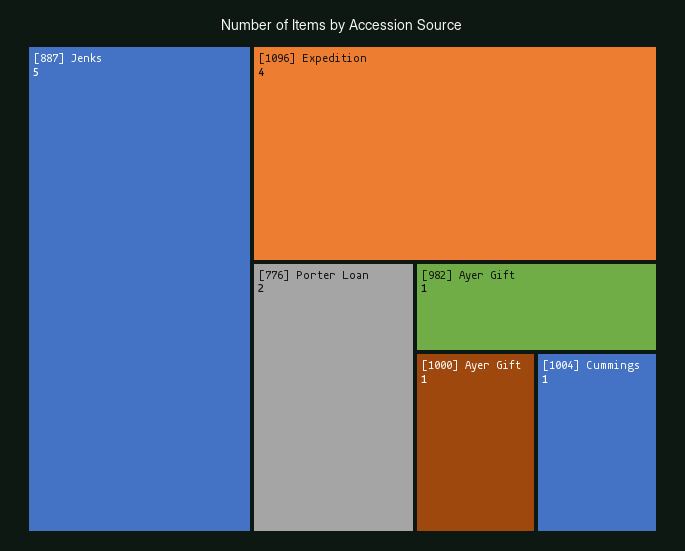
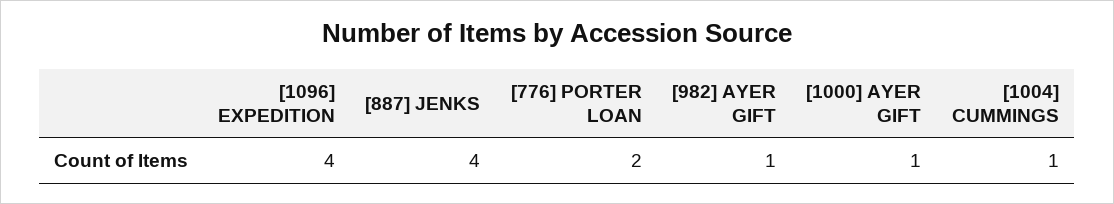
  {
-   "[887] Jenks": 5,
+   "[887] Jenks": 4,
    "[1096] Expedition": 4,
    "[776] Porter Loan": 2,
    "[982] Ayer Gift": 1,
    "[1000] Ayer Gift": 1,
    "[1004] Cummings": 1
  }

